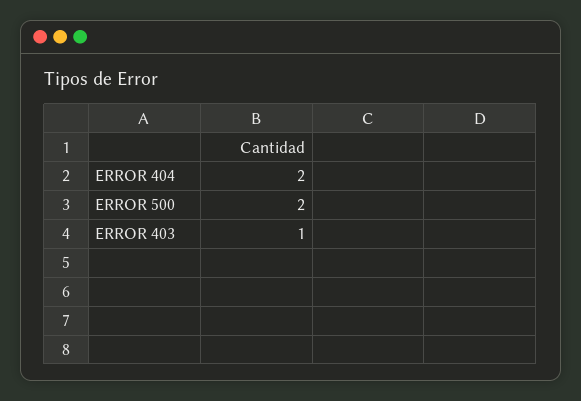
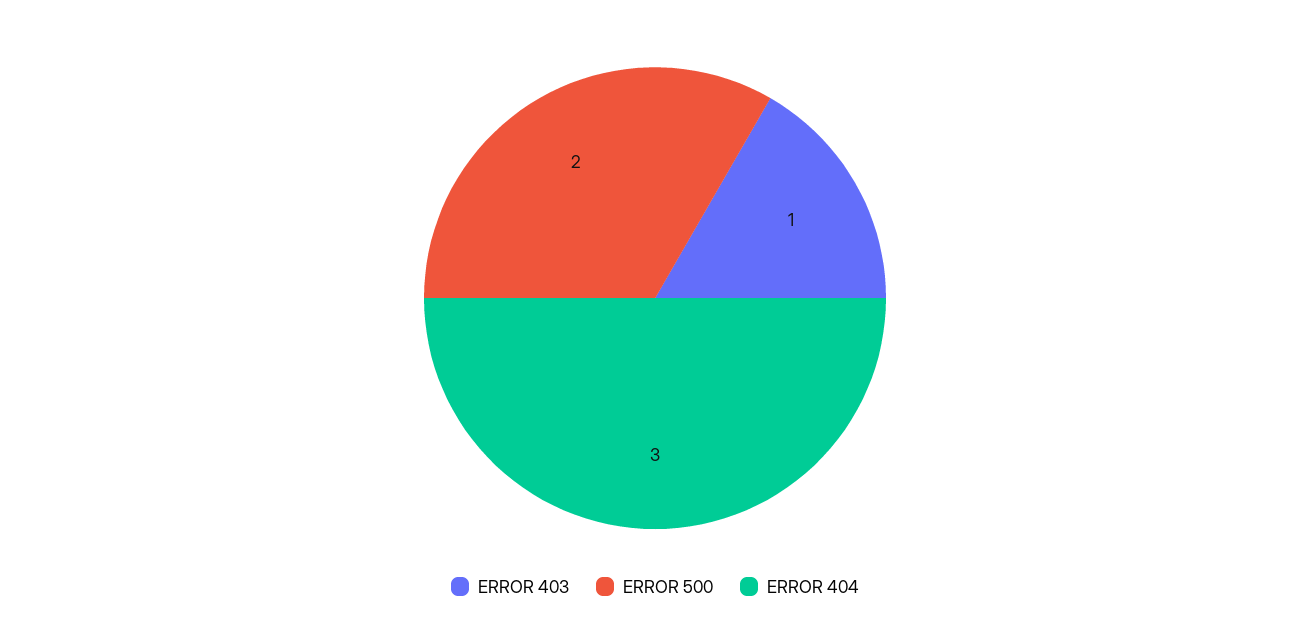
  {
-   "ERROR 404": 2,
+   "ERROR 404": 3,
    "ERROR 500": 2,
    "ERROR 403": 1
  }

